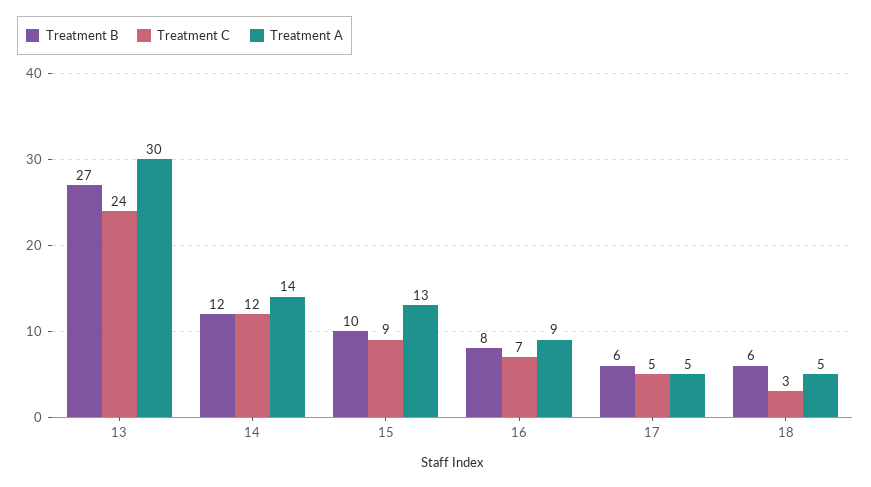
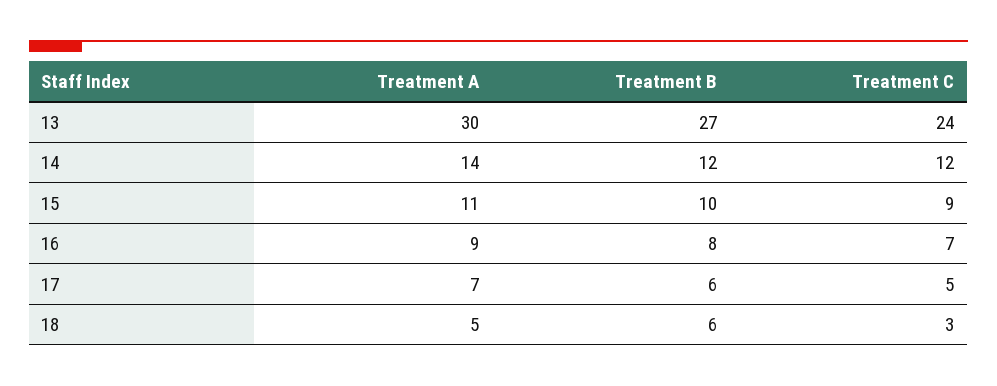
  {
    "Treatment B": {
      "13": 27,
      "14": 12,
      "15": 10,
      "16": 8,
      "17": 6,
      "18": 6
    },
    "Treatment C": {
      "13": 24,
      "14": 12,
      "15": 9,
      "16": 7,
      "17": 5,
      "18": 3
    },
    "Treatment A": {
      "13": 30,
      "14": 14,
-     "15": 13,
+     "15": 11,
      "16": 9,
-     "17": 5,
+     "17": 7,
      "18": 5
    }
  }

